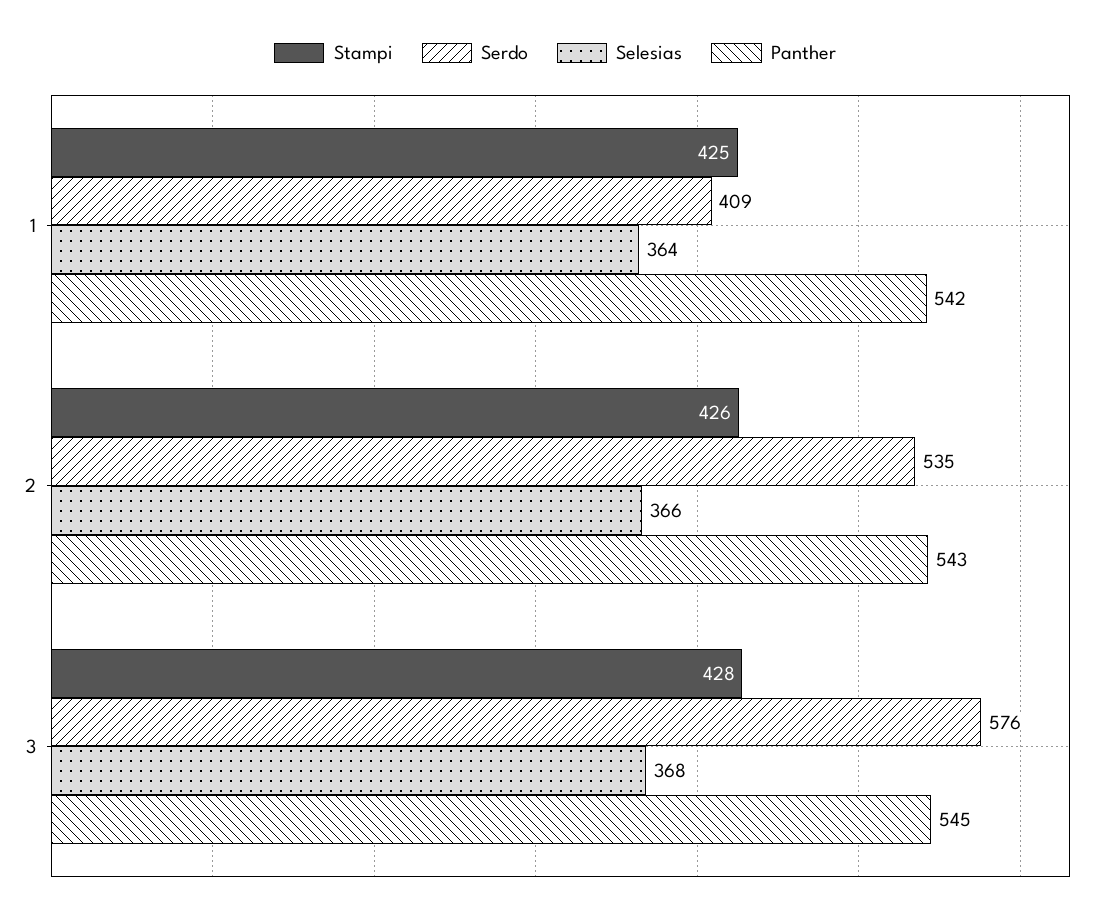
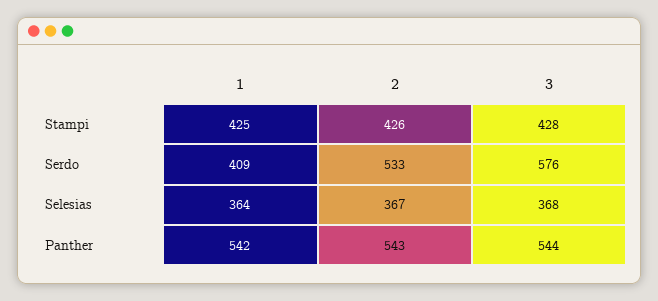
  {
    "Stampi": {
      "1": 425,
      "2": 426,
      "3": 428
    },
    "Serdo": {
      "1": 409,
-     "2": 535,
+     "2": 533,
      "3": 576
    },
    "Selesias": {
      "1": 364,
-     "2": 366,
+     "2": 367,
      "3": 368
    },
    "Panther": {
      "1": 542,
      "2": 543,
-     "3": 545
+     "3": 544
    }
  }

